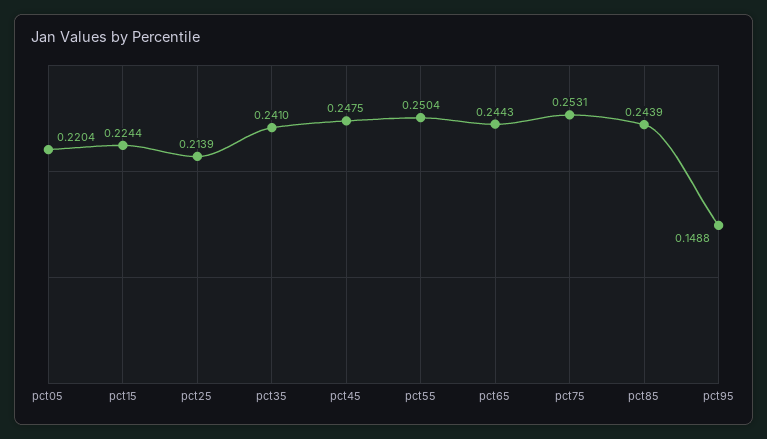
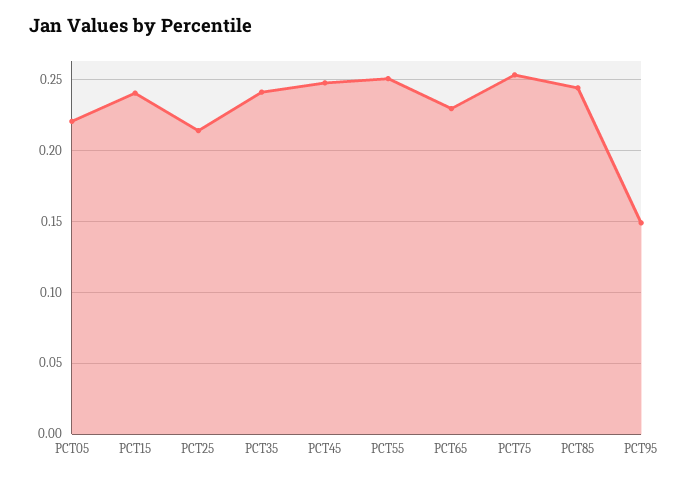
  {
    "pct05": 0.2204,
-   "pct15": 0.2244,
+   "pct15": 0.24,
    "pct25": 0.2139,
    "pct35": 0.241,
    "pct45": 0.2475,
    "pct55": 0.2504,
-   "pct65": 0.2443,
+   "pct65": 0.23,
    "pct75": 0.2531,
    "pct85": 0.2439,
    "pct95": 0.1488
  }

